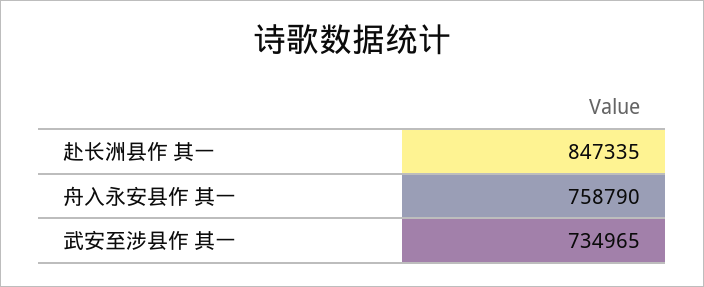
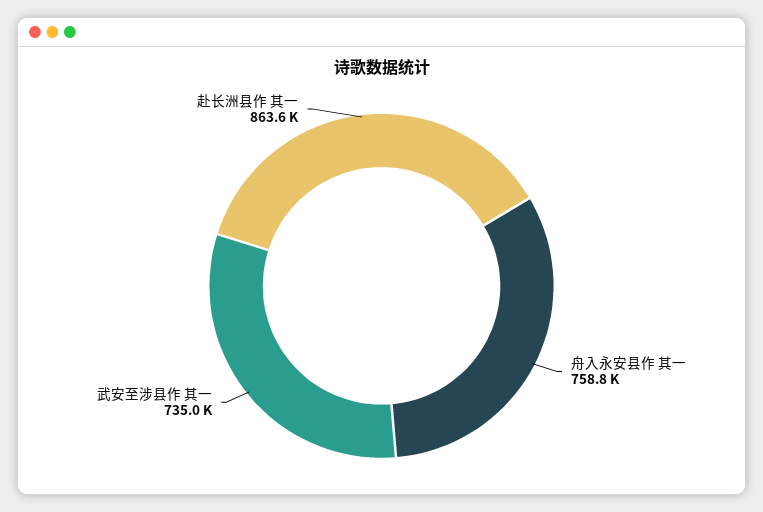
  {
-   "赴长洲县作 其一": 847335,
+   "赴长洲县作 其一": 863600,
    "舟入永安县作 其一": 758790,
    "武安至涉县作 其一": 734965
  }

